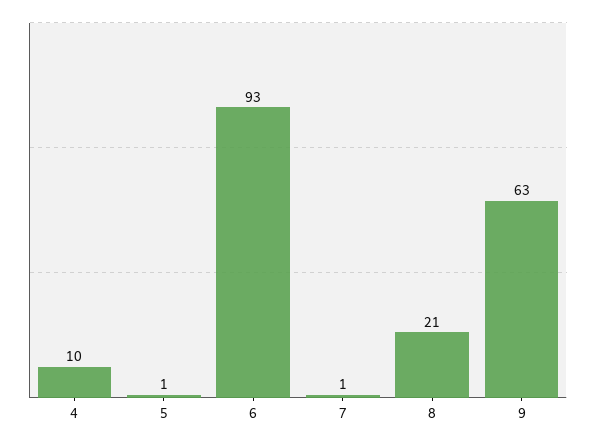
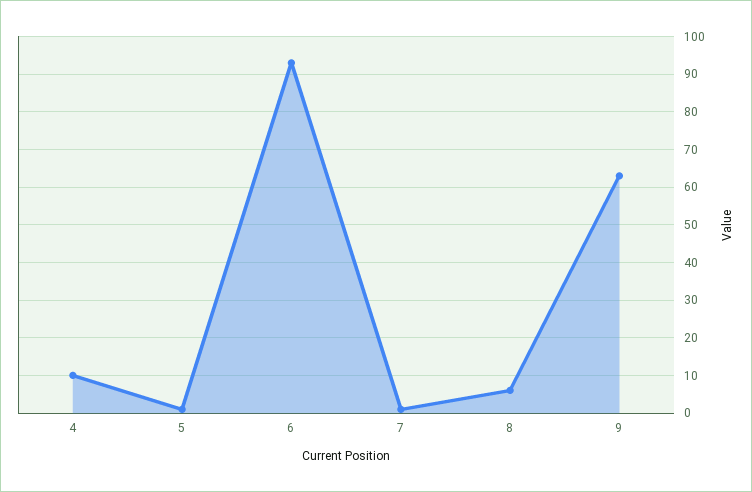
  {
    "4": 10,
    "5": 1,
    "6": 93,
    "7": 1,
-   "8": 21,
+   "8": 5,
    "9": 63
  }

